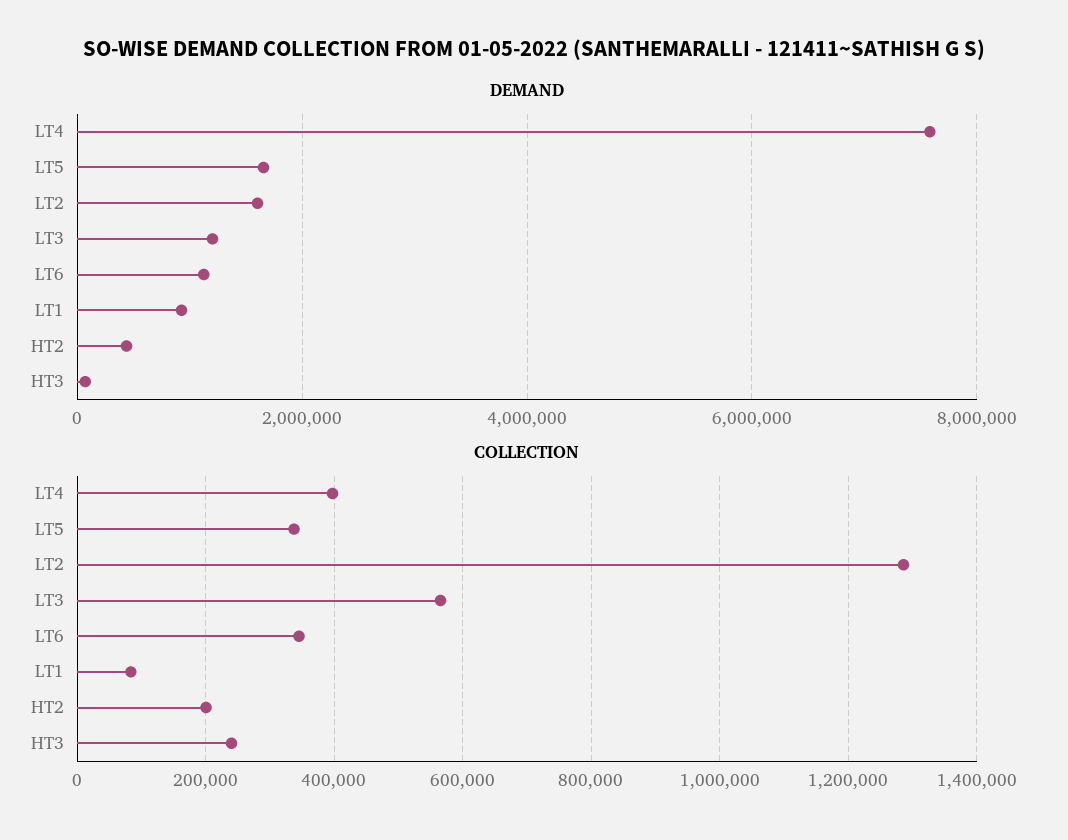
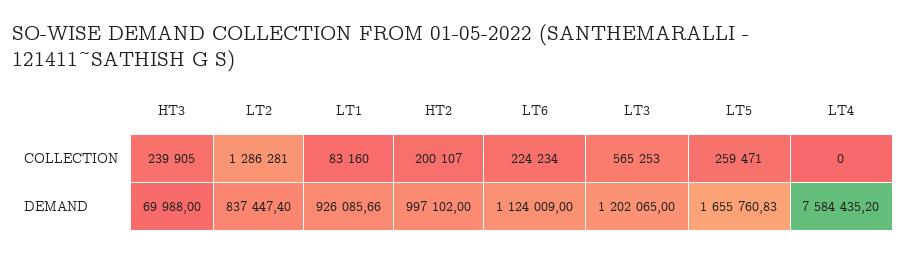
  {
    "DEMAND": {
      "LT4": 7584435.2,
      "LT5": 1655760.83,
-     "LT2": 1600000,
+     "LT2": 837447.4,
      "LT3": 1202065,
      "LT6": 1124009,
      "LT1": 926085.66,
-     "HT2": 400000,
+     "HT2": 997102,
      "HT3": 69988
    },
    "COLLECTION": {
-     "LT4": 400000,
+     "LT4": 0,
-     "LT5": 340000,
+     "LT5": 259471,
      "LT2": 1286281,
      "LT3": 565253,
-     "LT6": 340000,
+     "LT6": 224234,
      "LT1": 83160,
      "HT2": 200107,
      "HT3": 239905
    }
  }

